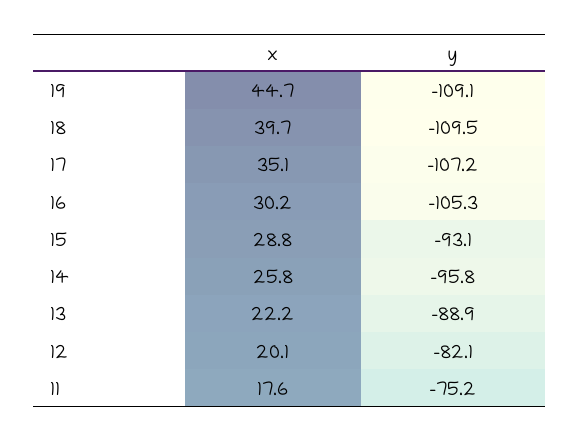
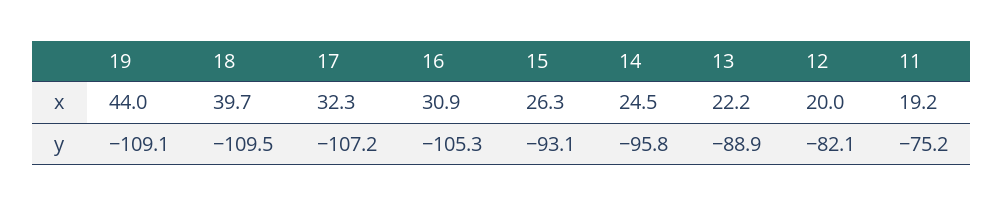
  {
    "x": {
-     "19": 44.7,
+     "19": 44,
      "18": 39.7,
-     "17": 35.1,
+     "17": 32.3,
-     "16": 30.2,
+     "16": 30.9,
-     "15": 28.8,
+     "15": 26.3,
-     "14": 25.8,
+     "14": 24.5,
      "13": 22.2,
-     "12": 20.1,
+     "12": 20,
-     "11": 17.6
+     "11": 19.2
    },
    "y": {
      "19": -109.1,
      "18": -109.5,
      "17": -107.2,
      "16": -105.3,
      "15": -93.1,
      "14": -95.8,
      "13": -88.9,
      "12": -82.1,
      "11": -75.2
    }
  }

